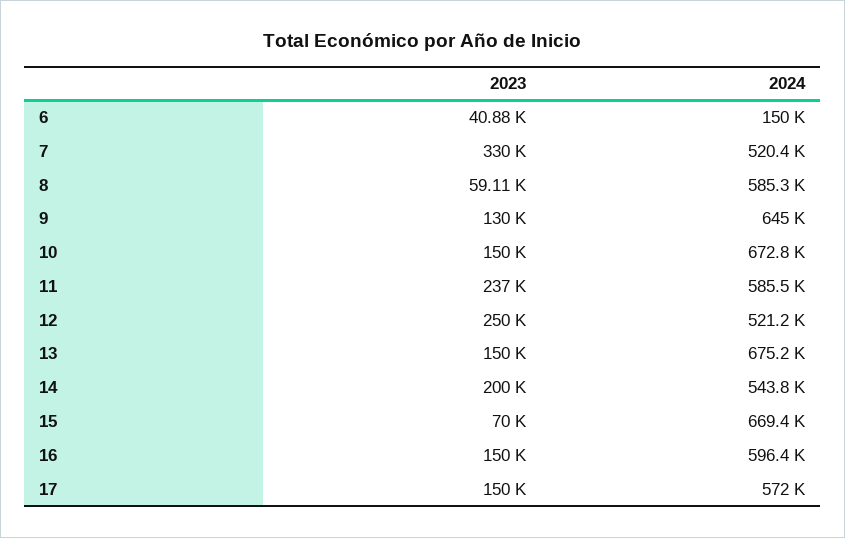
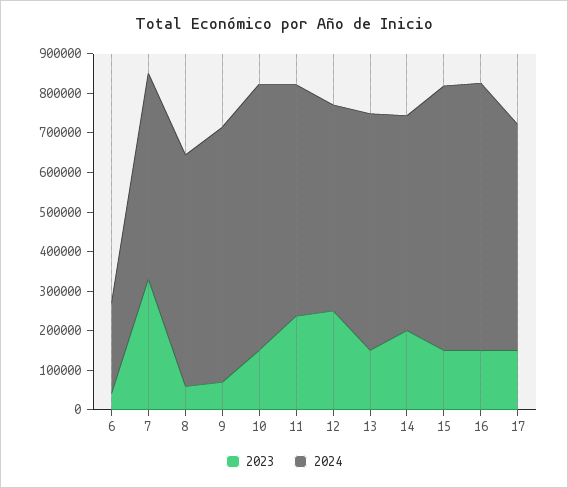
  {
    "2023": {
      "6": 40880,
      "7": 330000,
      "8": 59110,
-     "9": 130000,
+     "9": 75000,
      "10": 150000,
      "11": 237000,
      "12": 250000,
      "13": 150000,
      "14": 200000,
-     "15": 70000,
+     "15": 150000,
      "16": 150000,
      "17": 150000
    },
    "2024": {
-     "6": 150000,
+     "6": 225000,
      "7": 520400,
      "8": 585300,
      "9": 645000,
      "10": 672800,
      "11": 585500,
      "12": 521200,
-     "13": 675200,
+     "13": 600000,
      "14": 543800,
      "15": 669400,
-     "16": 596400,
+     "16": 675000,
      "17": 572000
    }
  }

